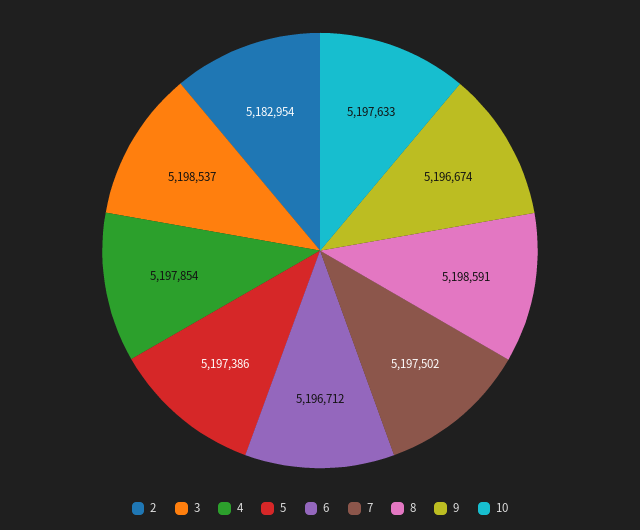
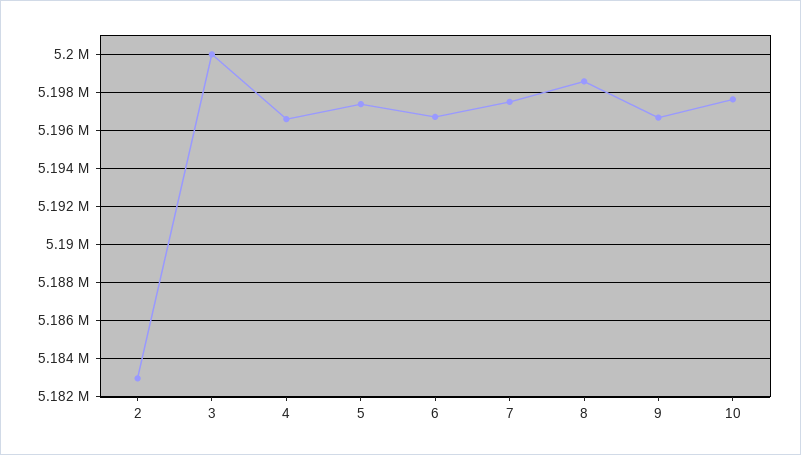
  {
    "2": 5182954,
-   "3": 5198537,
+   "3": 5200000,
-   "4": 5197854,
+   "4": 5196500,
    "5": 5197386,
    "6": 5196712,
    "7": 5197502,
    "8": 5198591,
    "9": 5196674,
    "10": 5197633
  }

